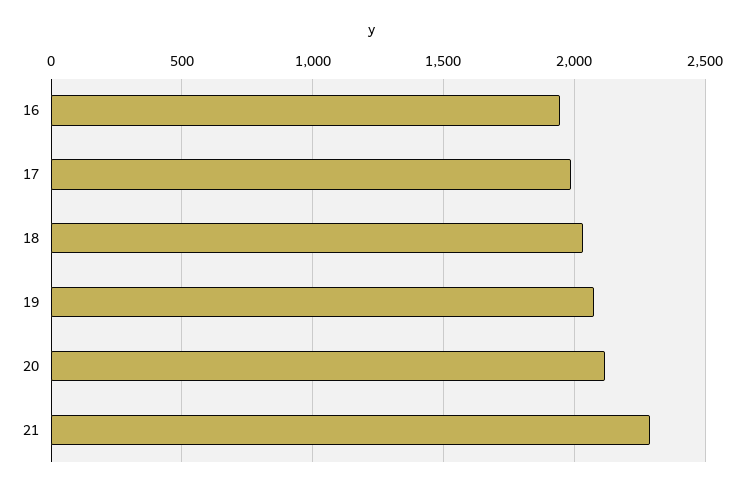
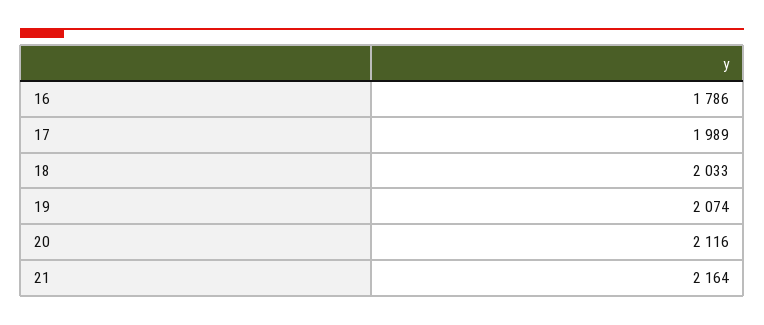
  {
-   "16": 1950,
+   "16": 1786,
    "17": 1989,
    "18": 2033,
    "19": 2074,
    "20": 2116,
-   "21": 2300
+   "21": 2164
  }

